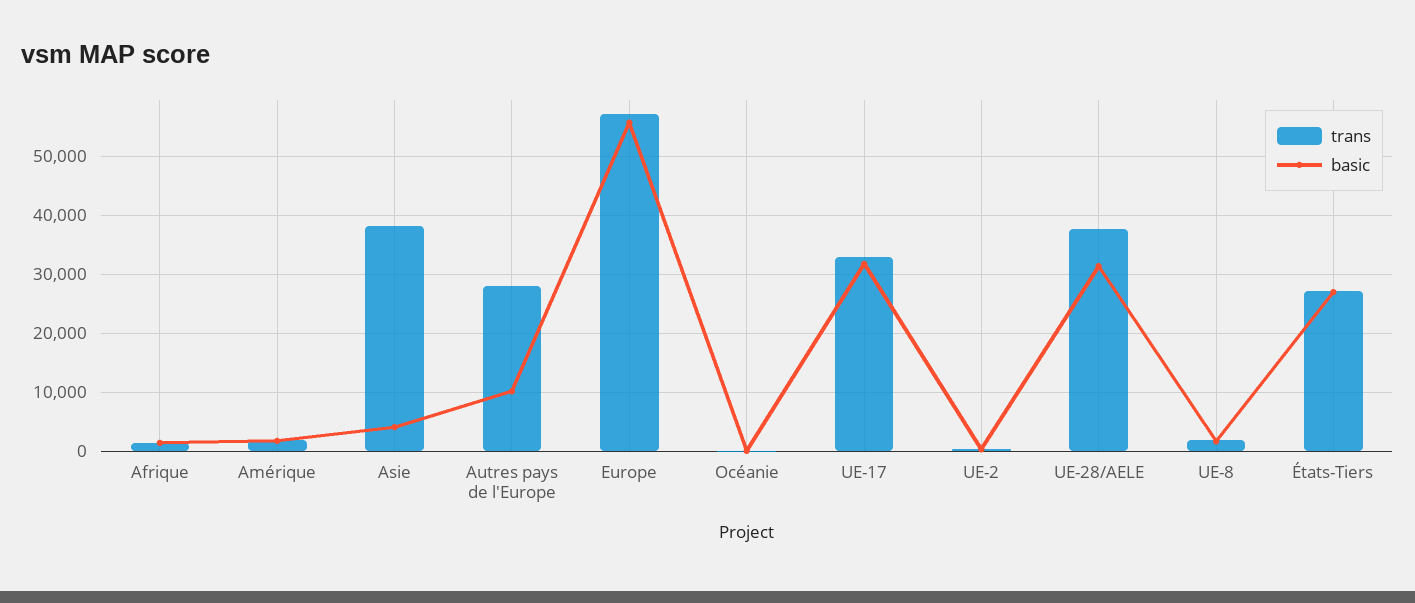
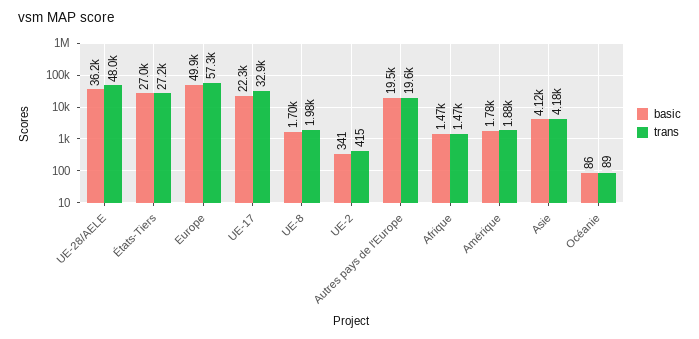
  {
    "trans": {
      "Afrique": 1470,
      "Amérique": 1880,
-     "Asie": 38000,
+     "Asie": 4180,
-     "Autres pays de l'Europe": 28000,
+     "Autres pays de l'Europe": 19600,
      "Europe": 57300,
      "Océanie": 89,
      "UE-17": 32900,
      "UE-2": 415,
-     "UE-28/AELE": 38000,
+     "UE-28/AELE": 48000,
      "UE-8": 1980,
      "États-Tiers": 27200
    },
    "basic": {
      "Afrique": 1470,
      "Amérique": 1780,
      "Asie": 4120,
-     "Autres pays de l'Europe": 10000,
+     "Autres pays de l'Europe": 19500,
-     "Europe": 56000,
+     "Europe": 49900,
      "Océanie": 86,
-     "UE-17": 32000,
+     "UE-17": 22300,
      "UE-2": 341,
-     "UE-28/AELE": 32000,
+     "UE-28/AELE": 36200,
      "UE-8": 1700,
      "États-Tiers": 27000
    }
  }

